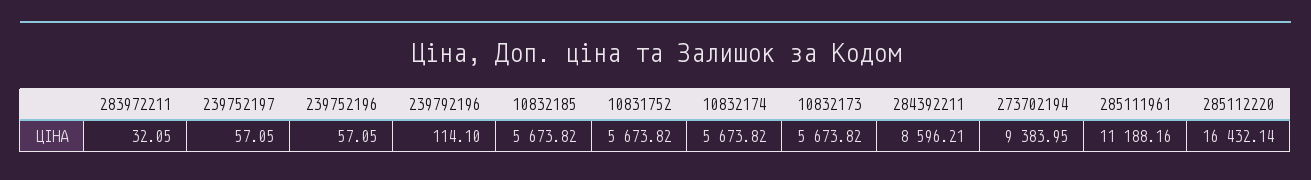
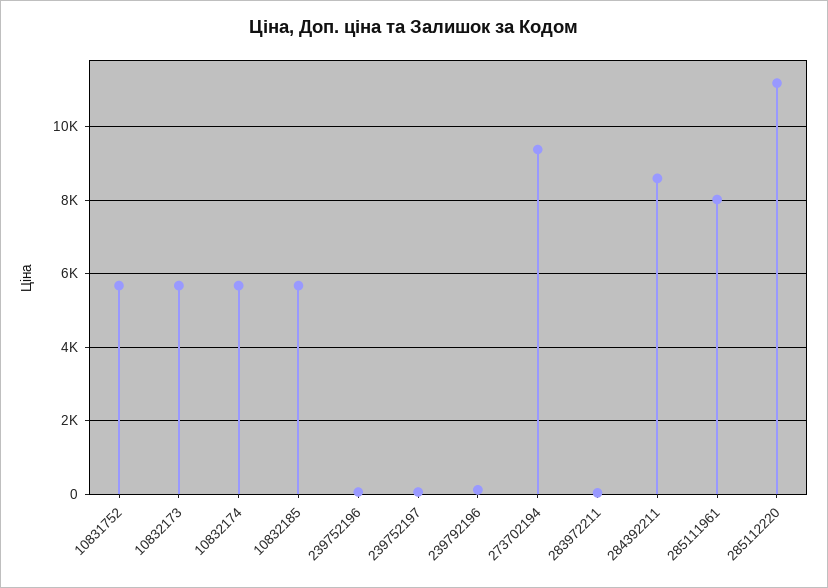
  {
    "283972211": 32.05,
    "239752197": 57.05,
    "239752196": 57.05,
    "239792196": 114.1,
    "10832185": 5673.82,
    "10831752": 5673.82,
    "10832174": 5673.82,
    "10832173": 5673.82,
    "284392211": 8596.21,
    "273702194": 9383.95,
-   "285111961": 11188.16,
+   "285111961": 8000,
-   "285112220": 16432.14
+   "285112220": 11200
  }

